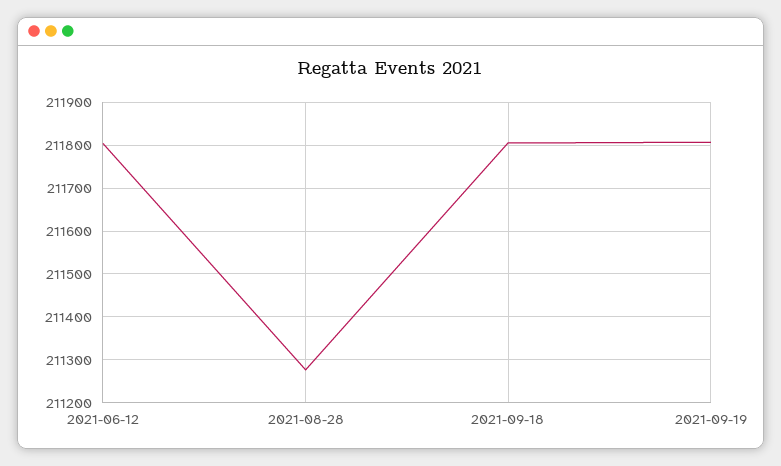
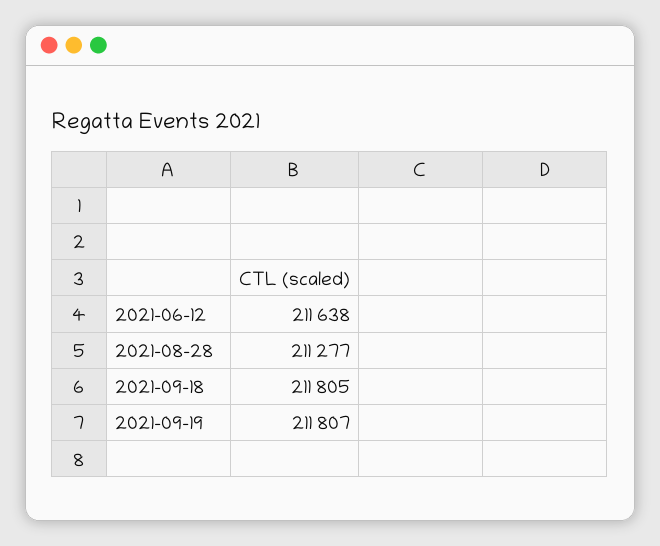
  {
-   "2021-06-12": 211800,
+   "2021-06-12": 211638,
    "2021-08-28": 211277,
    "2021-09-18": 211805,
    "2021-09-19": 211807
  }

